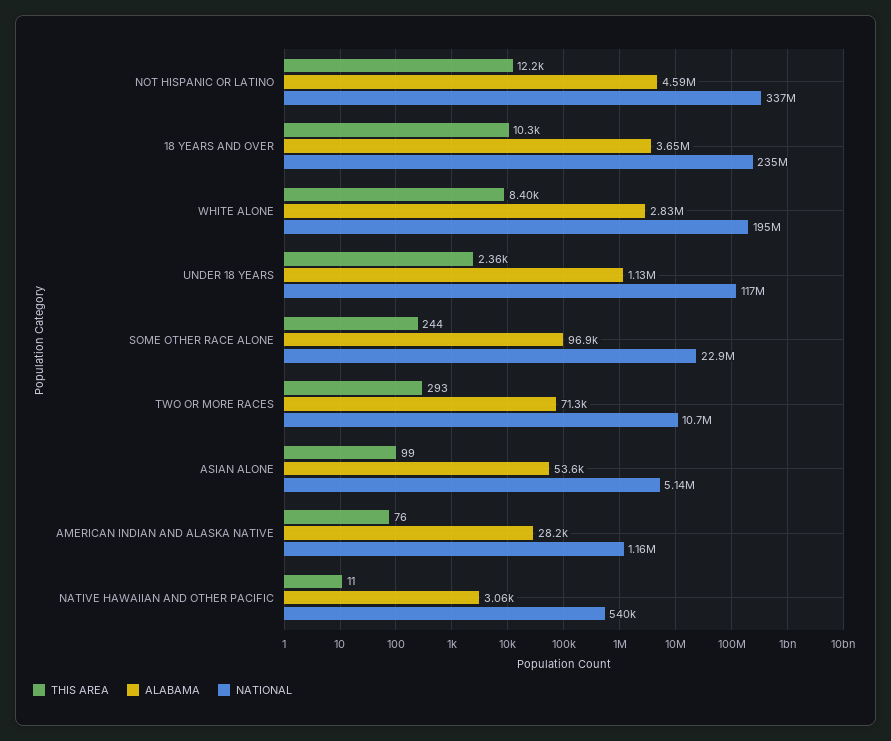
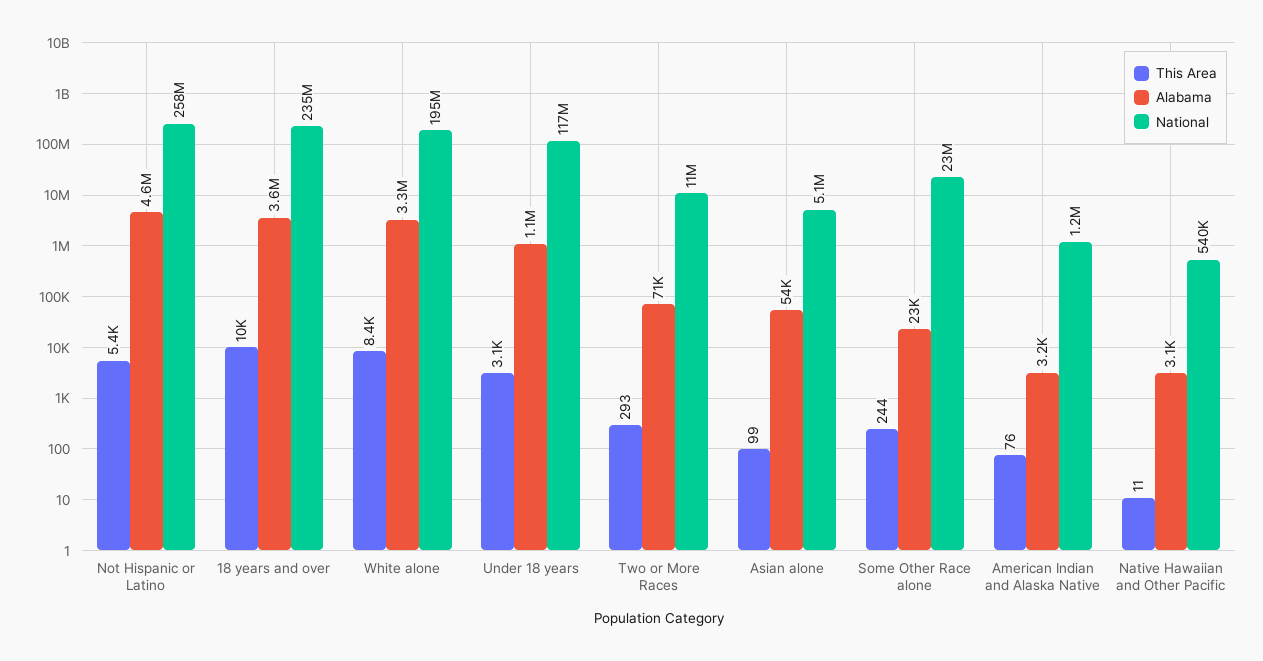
  {
    "THIS AREA": {
-     "NOT HISPANIC OR LATINO": 12200,
+     "NOT HISPANIC OR LATINO": 5400,
      "18 YEARS AND OVER": 10300,
      "WHITE ALONE": 8400,
-     "UNDER 18 YEARS": 2360,
+     "UNDER 18 YEARS": 3100,
      "SOME OTHER RACE ALONE": 244,
      "TWO OR MORE RACES": 293,
      "ASIAN ALONE": 99,
      "AMERICAN INDIAN AND ALASKA NATIVE": 76,
      "NATIVE HAWAIIAN AND OTHER PACIFIC": 11
    },
    "ALABAMA": {
      "NOT HISPANIC OR LATINO": 4590000,
      "18 YEARS AND OVER": 3650000,
-     "WHITE ALONE": 2830000,
+     "WHITE ALONE": 3300000,
      "UNDER 18 YEARS": 1130000,
-     "SOME OTHER RACE ALONE": 96900,
+     "SOME OTHER RACE ALONE": 23000,
      "TWO OR MORE RACES": 71300,
      "ASIAN ALONE": 53600,
-     "AMERICAN INDIAN AND ALASKA NATIVE": 28200,
+     "AMERICAN INDIAN AND ALASKA NATIVE": 3200,
      "NATIVE HAWAIIAN AND OTHER PACIFIC": 3060
    },
    "NATIONAL": {
-     "NOT HISPANIC OR LATINO": 337000000,
+     "NOT HISPANIC OR LATINO": 258000000,
      "18 YEARS AND OVER": 235000000,
      "WHITE ALONE": 195000000,
      "UNDER 18 YEARS": 117000000,
      "SOME OTHER RACE ALONE": 22900000,
      "TWO OR MORE RACES": 10700000,
      "ASIAN ALONE": 5140000,
      "AMERICAN INDIAN AND ALASKA NATIVE": 1160000,
      "NATIVE HAWAIIAN AND OTHER PACIFIC": 540000
    }
  }

